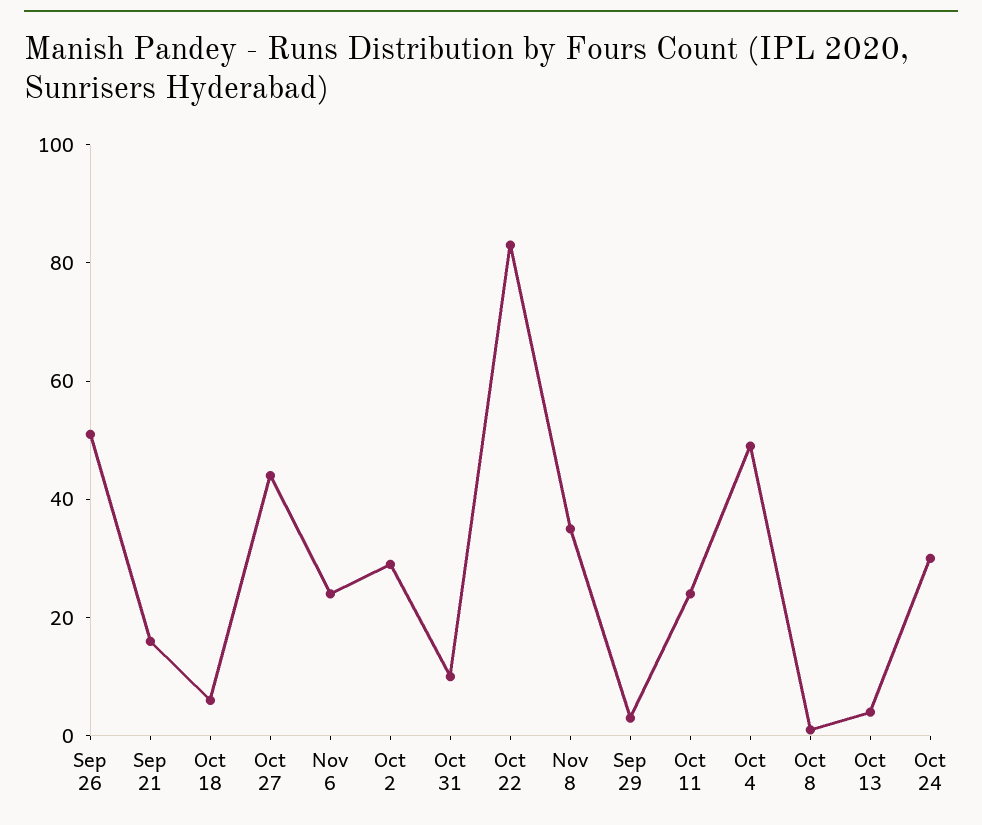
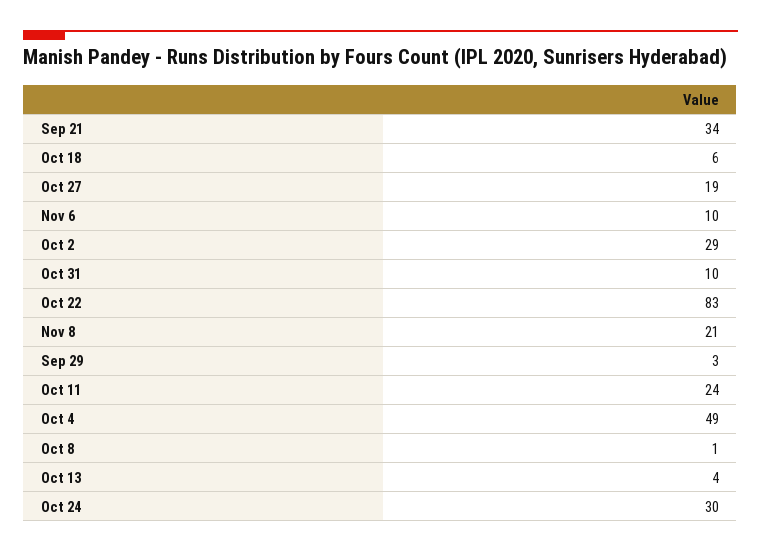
  {
-   "Sep 26": 50,
-   "Sep 21": 15,
+   "Sep 21": 34,
    "Oct 18": 6,
-   "Oct 27": 45,
+   "Oct 27": 19,
-   "Nov 6": 25,
+   "Nov 6": 10,
    "Oct 2": 29,
    "Oct 31": 10,
    "Oct 22": 83,
-   "Nov 8": 35,
+   "Nov 8": 21,
    "Sep 29": 3,
    "Oct 11": 24,
    "Oct 4": 49,
    "Oct 8": 1,
    "Oct 13": 4,
    "Oct 24": 30
  }

